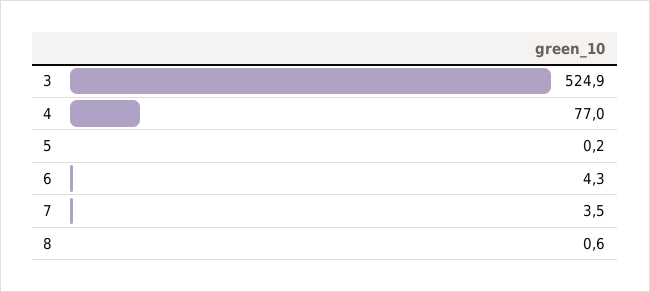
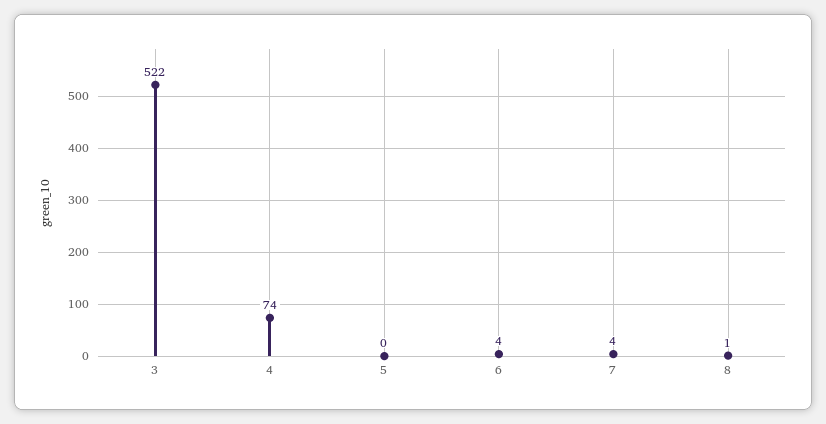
  {
-   "3": 524.9,
+   "3": 522,
-   "4": 77,
+   "4": 74,
    "5": 0.2,
    "6": 4.3,
    "7": 3.5,
    "8": 0.6
  }

